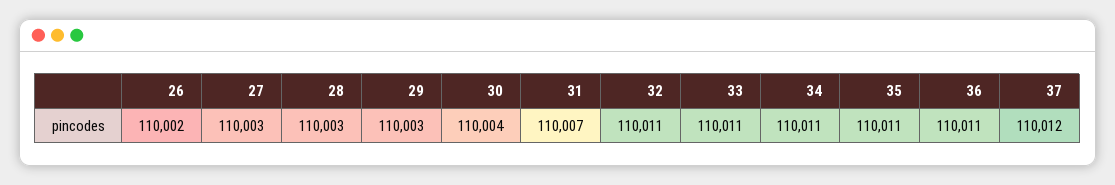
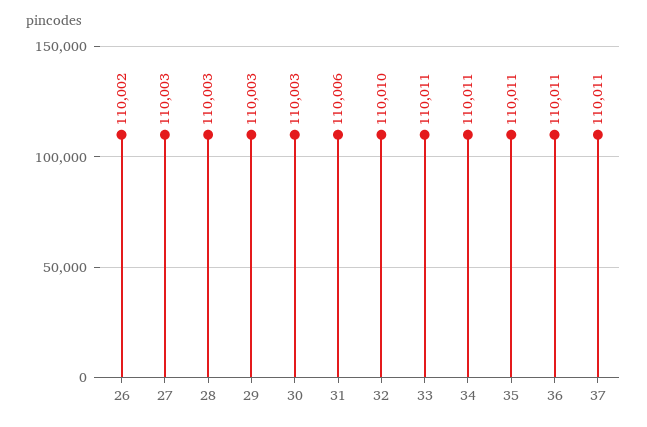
  {
    "26": 110002,
    "27": 110003,
    "28": 110003,
    "29": 110003,
-   "30": 110004,
+   "30": 110003,
-   "31": 110007,
+   "31": 110006,
-   "32": 110011,
+   "32": 110010,
    "33": 110011,
    "34": 110011,
    "35": 110011,
    "36": 110011,
-   "37": 110012
+   "37": 110011
  }

